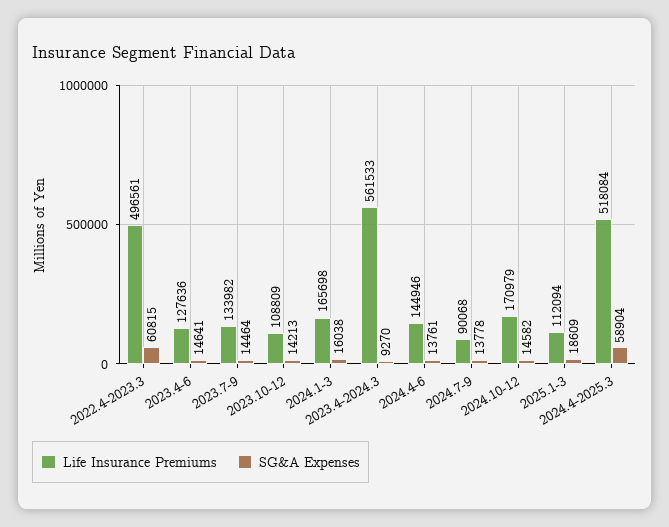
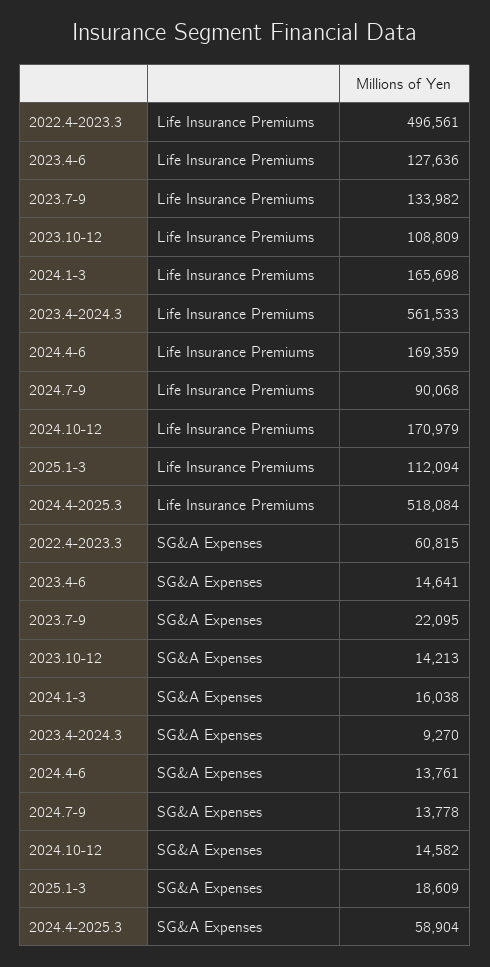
  {
    "Life Insurance Premiums": {
      "2022.4-2023.3": 496561,
      "2023.4-6": 127636,
      "2023.7-9": 133982,
      "2023.10-12": 108809,
      "2024.1-3": 165698,
      "2023.4-2024.3": 561533,
-     "2024.4-6": 144946,
+     "2024.4-6": 169359,
      "2024.7-9": 90068,
      "2024.10-12": 170979,
      "2025.1-3": 112094,
      "2024.4-2025.3": 518084
    },
    "SG&A Expenses": {
      "2022.4-2023.3": 60815,
      "2023.4-6": 14641,
-     "2023.7-9": 14464,
+     "2023.7-9": 22095,
      "2023.10-12": 14213,
      "2024.1-3": 16038,
      "2023.4-2024.3": 9270,
      "2024.4-6": 13761,
      "2024.7-9": 13778,
      "2024.10-12": 14582,
      "2025.1-3": 18609,
      "2024.4-2025.3": 58904
    }
  }

